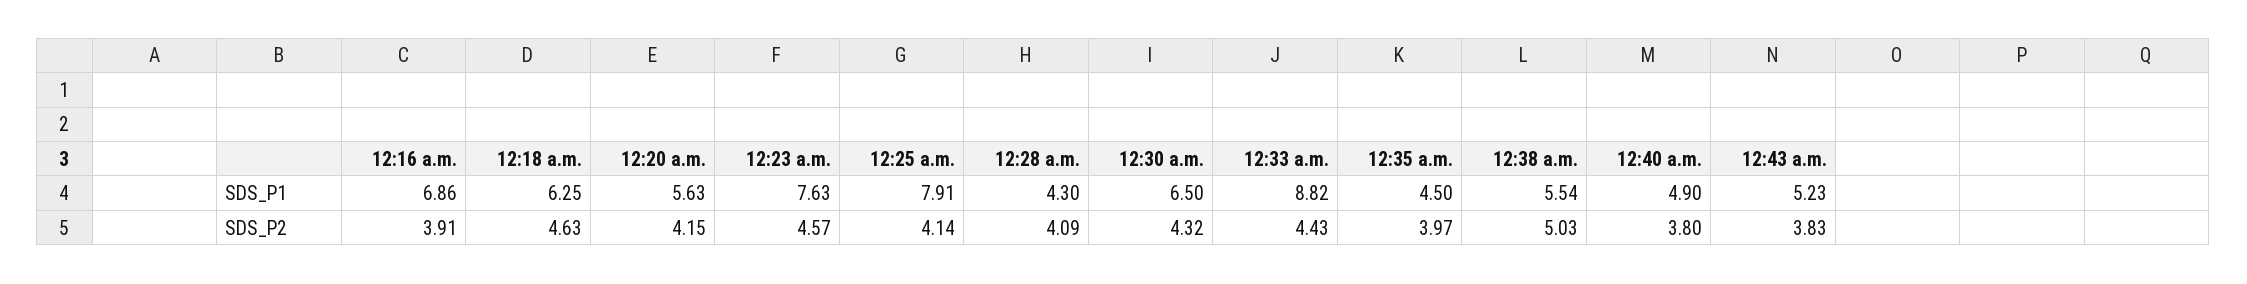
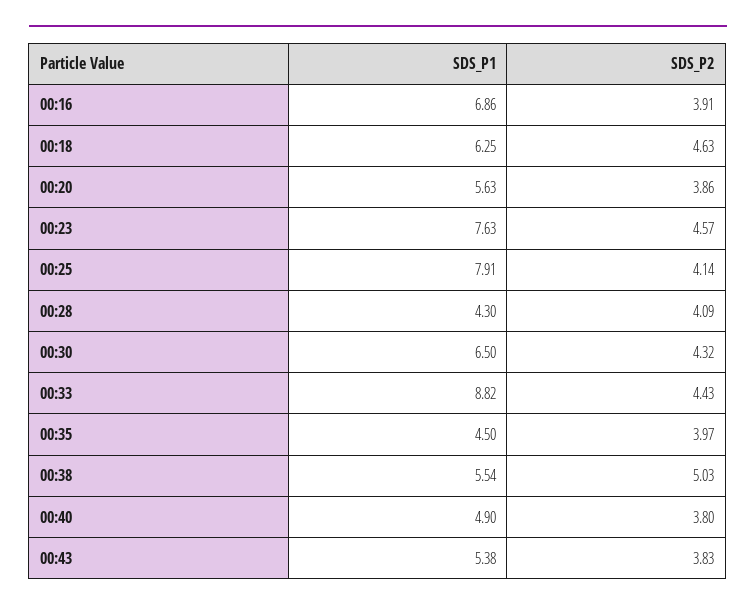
  {
    "12:16 a.m.": {
      "SDS_P1": 6.86,
      "SDS_P2": 3.91
    },
    "12:18 a.m.": {
      "SDS_P1": 6.25,
      "SDS_P2": 4.63
    },
    "12:20 a.m.": {
      "SDS_P1": 5.63,
-     "SDS_P2": 4.15
+     "SDS_P2": 3.86
    },
    "12:23 a.m.": {
      "SDS_P1": 7.63,
      "SDS_P2": 4.57
    },
    "12:25 a.m.": {
      "SDS_P1": 7.91,
      "SDS_P2": 4.14
    },
    "12:28 a.m.": {
      "SDS_P1": 4.3,
      "SDS_P2": 4.09
    },
    "12:30 a.m.": {
      "SDS_P1": 6.5,
      "SDS_P2": 4.32
    },
    "12:33 a.m.": {
      "SDS_P1": 8.82,
      "SDS_P2": 4.43
    },
    "12:35 a.m.": {
      "SDS_P1": 4.5,
      "SDS_P2": 3.97
    },
    "12:38 a.m.": {
      "SDS_P1": 5.54,
      "SDS_P2": 5.03
    },
    "12:40 a.m.": {
      "SDS_P1": 4.9,
      "SDS_P2": 3.8
    },
    "12:43 a.m.": {
-     "SDS_P1": 5.23,
+     "SDS_P1": 5.38,
      "SDS_P2": 3.83
    }
  }

